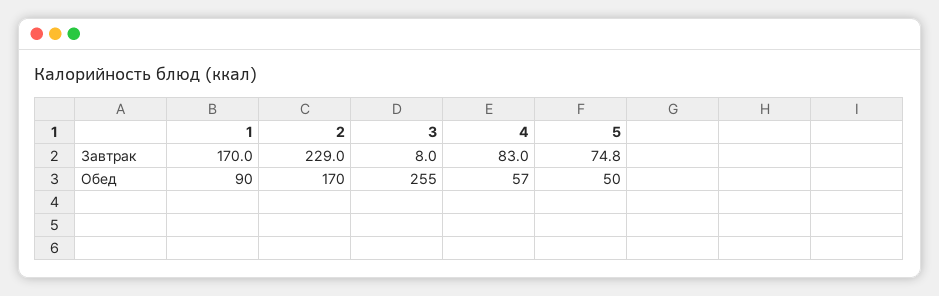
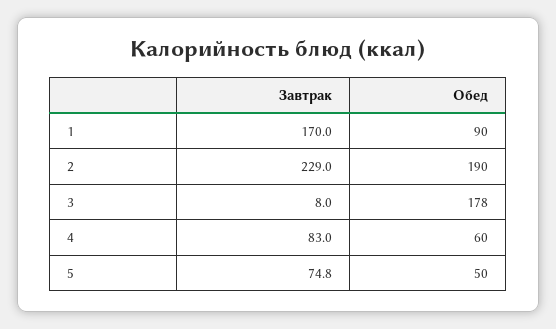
  {
    "1": {
      "Завтрак": 170,
      "Обед": 90
    },
    "2": {
      "Завтрак": 229,
-     "Обед": 170
+     "Обед": 190
    },
    "3": {
      "Завтрак": 8,
-     "Обед": 255
+     "Обед": 178
    },
    "4": {
      "Завтрак": 83,
-     "Обед": 57
+     "Обед": 60
    },
    "5": {
      "Завтрак": 74.8,
      "Обед": 50
    }
  }

